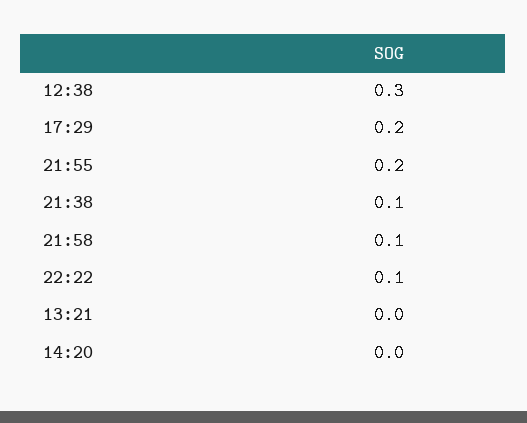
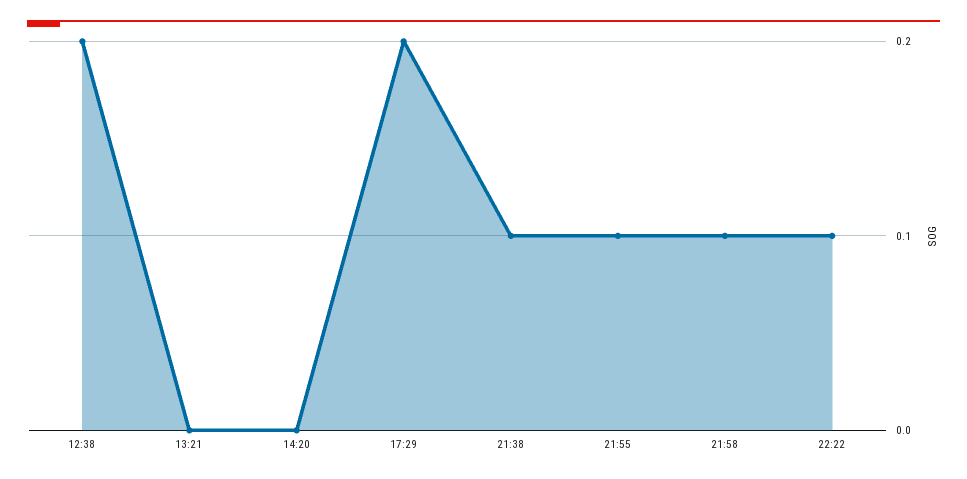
  {
-   "12:38": 0.3,
+   "12:38": 0.2,
    "17:29": 0.2,
-   "21:55": 0.2,
+   "21:55": 0.1,
    "21:38": 0.1,
    "21:58": 0.1,
    "22:22": 0.1,
    "13:21": 0,
    "14:20": 0
  }

